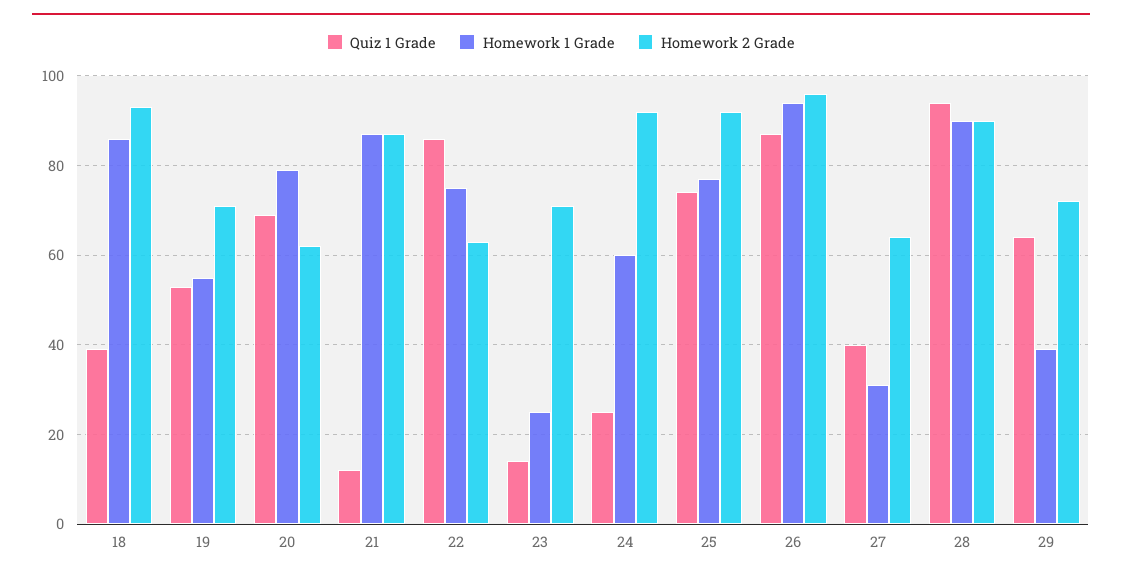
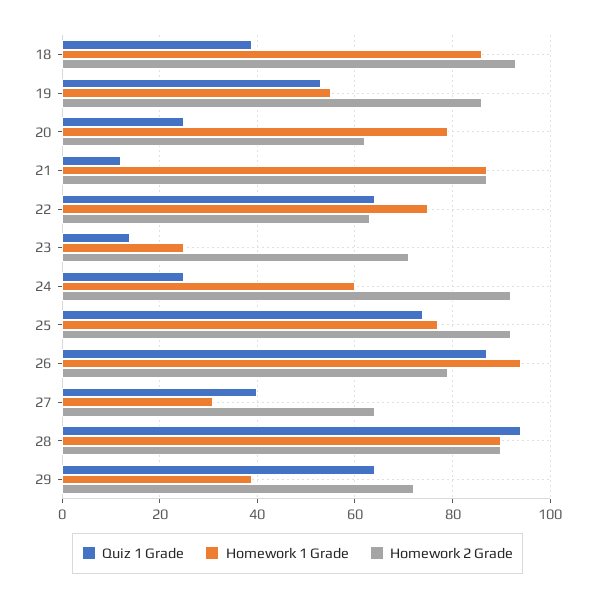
  {
    "Quiz 1 Grade": {
      "18": 40,
      "19": 55,
-     "20": 70,
+     "20": 25,
      "21": 10,
-     "22": 85,
+     "22": 65,
      "23": 15,
      "24": 25,
      "25": 75,
      "26": 85,
      "27": 40,
      "28": 95,
      "29": 65
    },
    "Homework 1 Grade": {
      "18": 85,
      "19": 55,
      "20": 80,
      "21": 85,
      "22": 75,
      "23": 25,
      "24": 60,
      "25": 75,
      "26": 95,
      "27": 30,
      "28": 90,
      "29": 40
    },
    "Homework 2 Grade": {
      "18": 95,
-     "19": 70,
+     "19": 85,
      "20": 60,
      "21": 85,
      "22": 65,
      "23": 70,
      "24": 90,
      "25": 90,
-     "26": 95,
+     "26": 80,
      "27": 65,
      "28": 90,
      "29": 70
    }
  }

